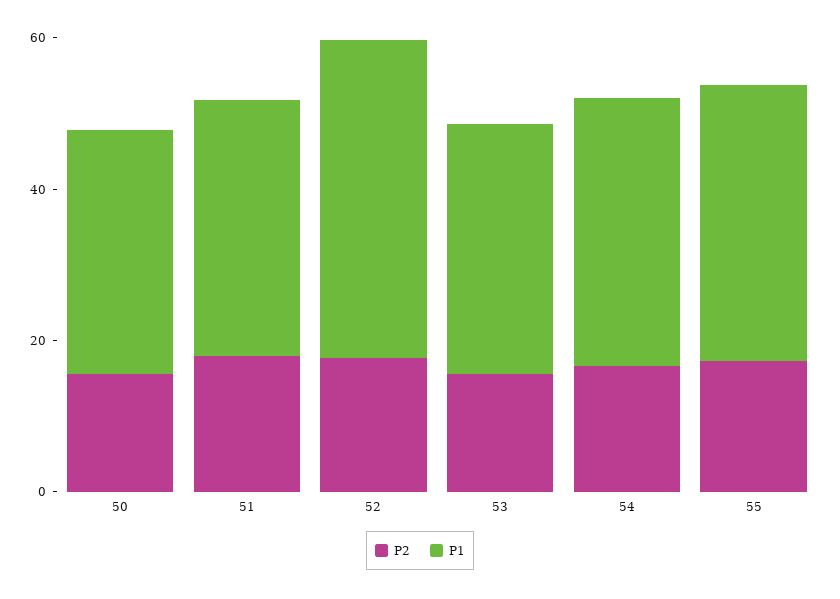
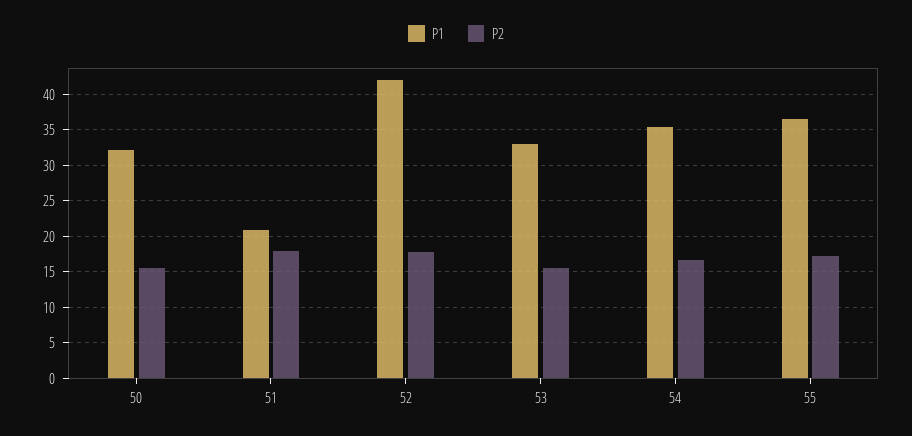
  {
    "P2": {
      "50": 16,
      "51": 18,
      "52": 18,
      "53": 16,
      "54": 17,
      "55": 17
    },
    "P1": {
      "50": 32,
-     "51": 35,
+     "51": 21,
      "52": 42,
      "53": 33,
      "54": 35,
      "55": 36
    }
  }

